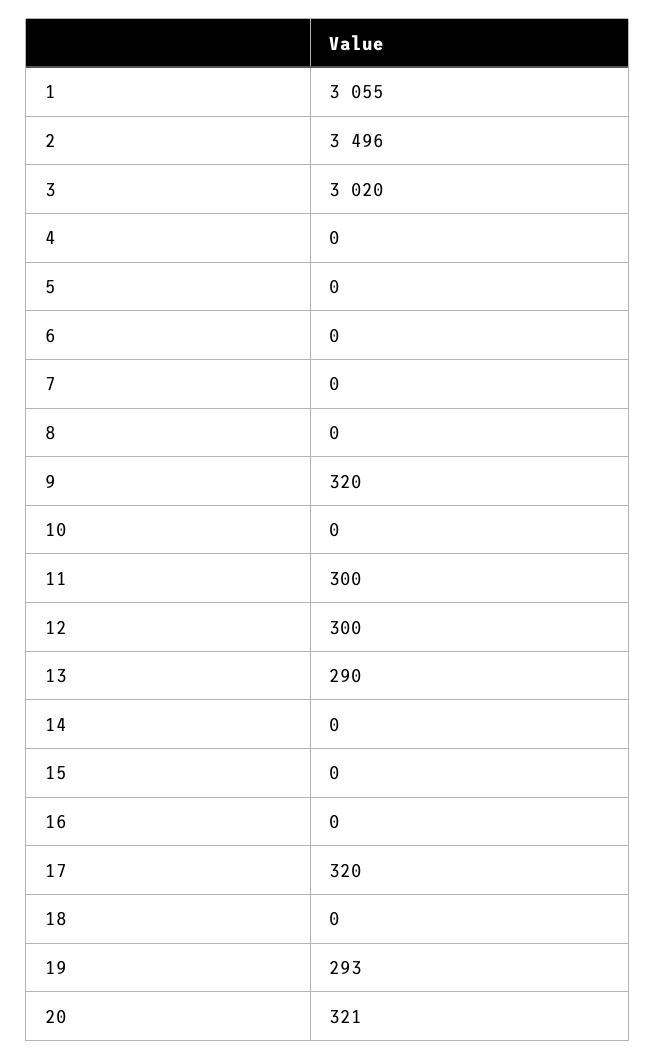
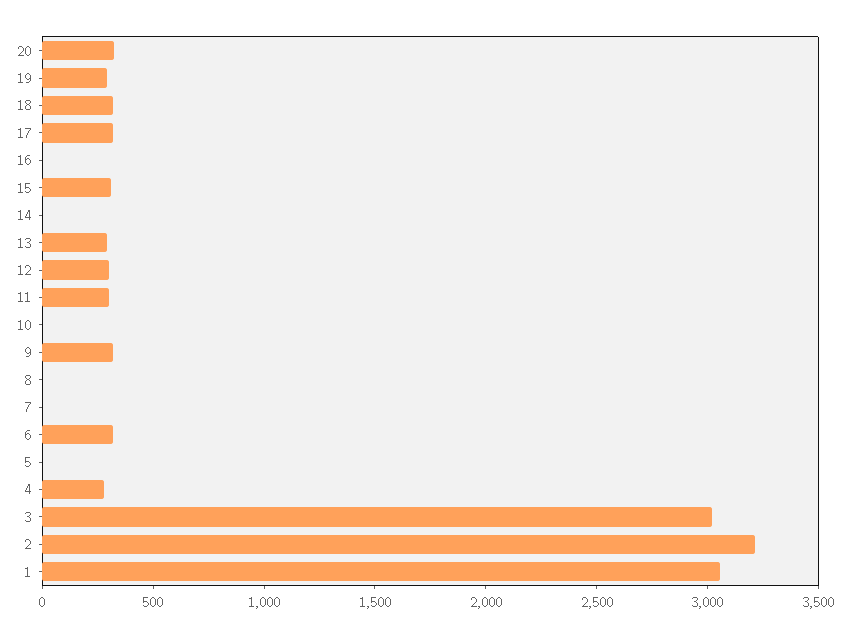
  {
    "1": 3055,
-   "2": 3496,
+   "2": 3200,
    "3": 3020,
-   "4": 0,
+   "4": 300,
    "5": 0,
-   "6": 0,
+   "6": 300,
    "7": 0,
    "8": 0,
    "9": 320,
    "10": 0,
    "11": 300,
    "12": 300,
    "13": 290,
    "14": 0,
-   "15": 0,
+   "15": 300,
    "16": 0,
    "17": 320,
-   "18": 0,
+   "18": 300,
    "19": 293,
    "20": 321
  }

